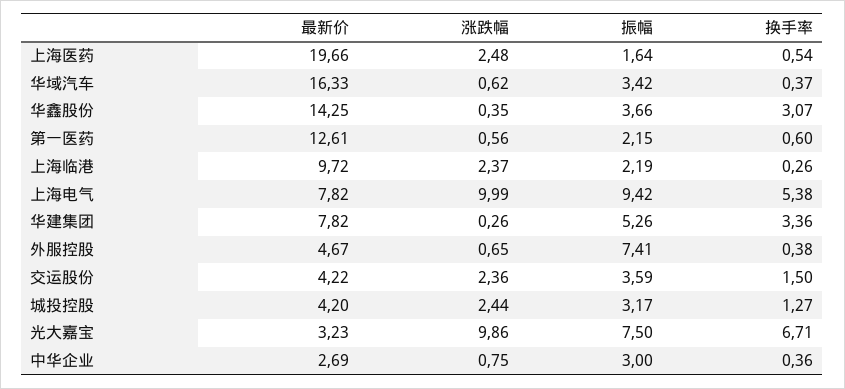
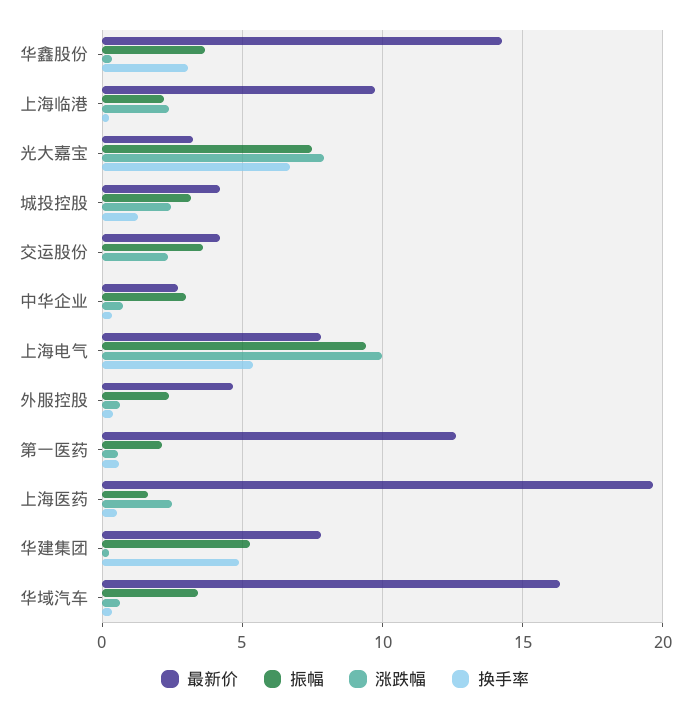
  {
    "最新价": {
      "上海医药": 19.66,
      "华域汽车": 16.33,
      "华鑫股份": 14.25,
      "第一医药": 12.61,
      "上海临港": 9.72,
      "上海电气": 7.82,
      "华建集团": 7.82,
      "外服控股": 4.67,
      "交运股份": 4.22,
      "城投控股": 4.2,
      "光大嘉宝": 3.23,
      "中华企业": 2.69
    },
    "涨跌幅": {
      "上海医药": 2.48,
      "华域汽车": 0.62,
      "华鑫股份": 0.35,
      "第一医药": 0.56,
      "上海临港": 2.37,
      "上海电气": 9.99,
      "华建集团": 0.26,
      "外服控股": 0.65,
      "交运股份": 2.36,
      "城投控股": 2.44,
-     "光大嘉宝": 9.86,
+     "光大嘉宝": 8,
      "中华企业": 0.75
    },
    "振幅": {
      "上海医药": 1.64,
      "华域汽车": 3.42,
      "华鑫股份": 3.66,
      "第一医药": 2.15,
      "上海临港": 2.19,
      "上海电气": 9.42,
      "华建集团": 5.26,
-     "外服控股": 7.41,
+     "外服控股": 2.5,
      "交运股份": 3.59,
      "城投控股": 3.17,
      "光大嘉宝": 7.5,
      "中华企业": 3
    },
    "换手率": {
      "上海医药": 0.54,
      "华域汽车": 0.37,
      "华鑫股份": 3.07,
      "第一医药": 0.6,
      "上海临港": 0.26,
      "上海电气": 5.38,
-     "华建集团": 3.36,
+     "华建集团": 5,
      "外服控股": 0.38,
-     "交运股份": 1.5,
+     "交运股份": 0,
      "城投控股": 1.27,
      "光大嘉宝": 6.71,
      "中华企业": 0.36
    }
  }

